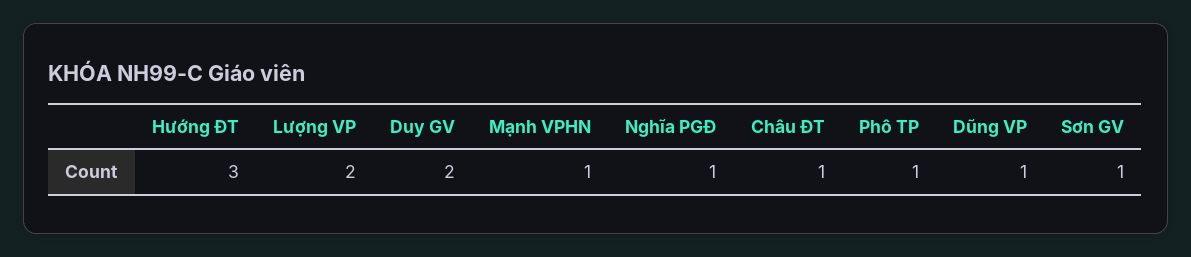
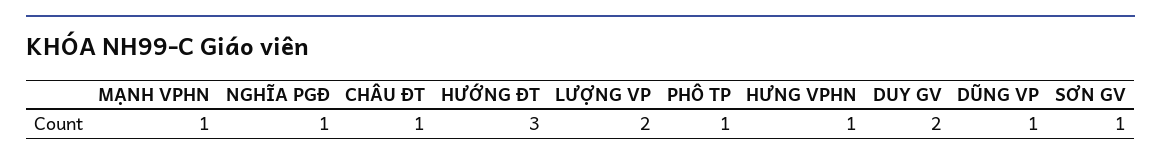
  {
    "Hướng ĐT": 3,
    "Lượng VP": 2,
    "Duy GV": 2,
    "Mạnh VPHN": 1,
    "Nghĩa PGĐ": 1,
    "Châu ĐT": 1,
    "Phô TP": 1,
    "Dũng VP": 1,
-   "Sơn GV": 1
+   "Sơn GV": 1,
+   "HƯNG VPHN": 1
  }

